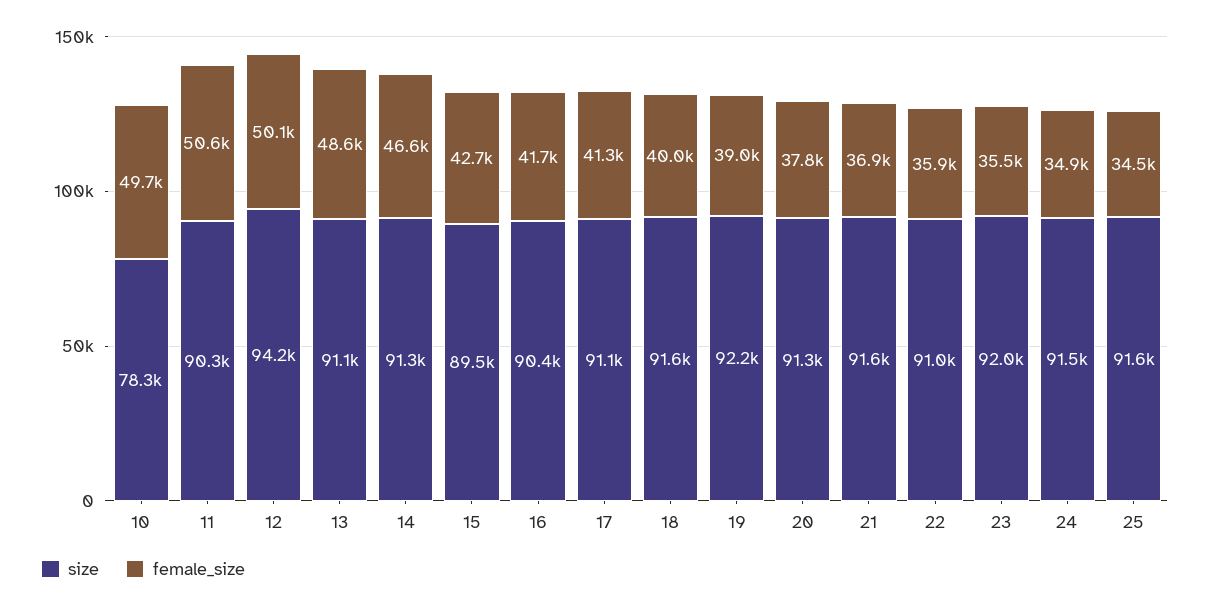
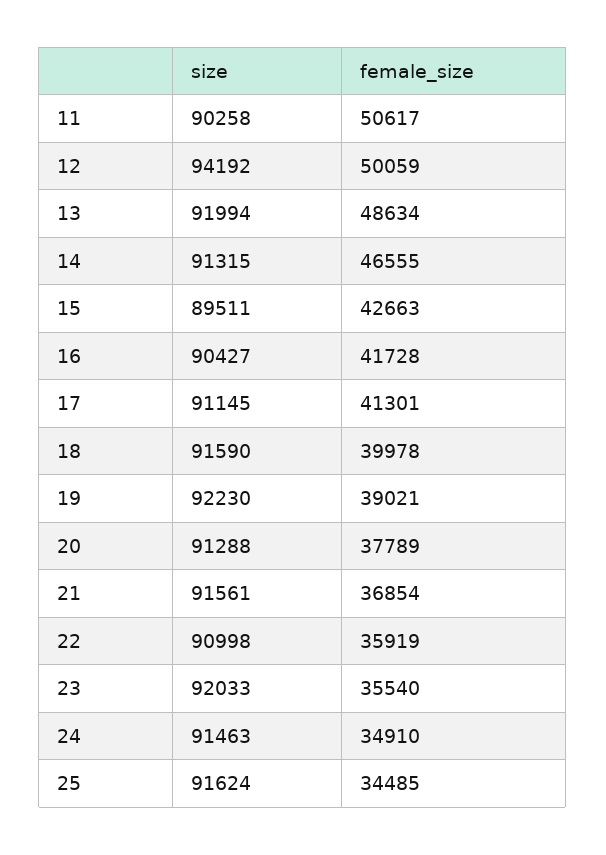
  {
    "size": {
-     "10": 78300,
      "11": 90258,
      "12": 94192,
-     "13": 91100,
+     "13": 91994,
      "14": 91315,
      "15": 89511,
      "16": 90427,
      "17": 91145,
      "18": 91590,
      "19": 92230,
      "20": 91288,
      "21": 91561,
      "22": 90998,
      "23": 92033,
      "24": 91463,
      "25": 91624
    },
    "female_size": {
-     "10": 49700,
      "11": 50617,
      "12": 50059,
      "13": 48634,
      "14": 46555,
      "15": 42663,
      "16": 41728,
      "17": 41301,
      "18": 39978,
      "19": 39021,
      "20": 37789,
      "21": 36854,
      "22": 35919,
      "23": 35540,
      "24": 34910,
      "25": 34485
    }
  }

